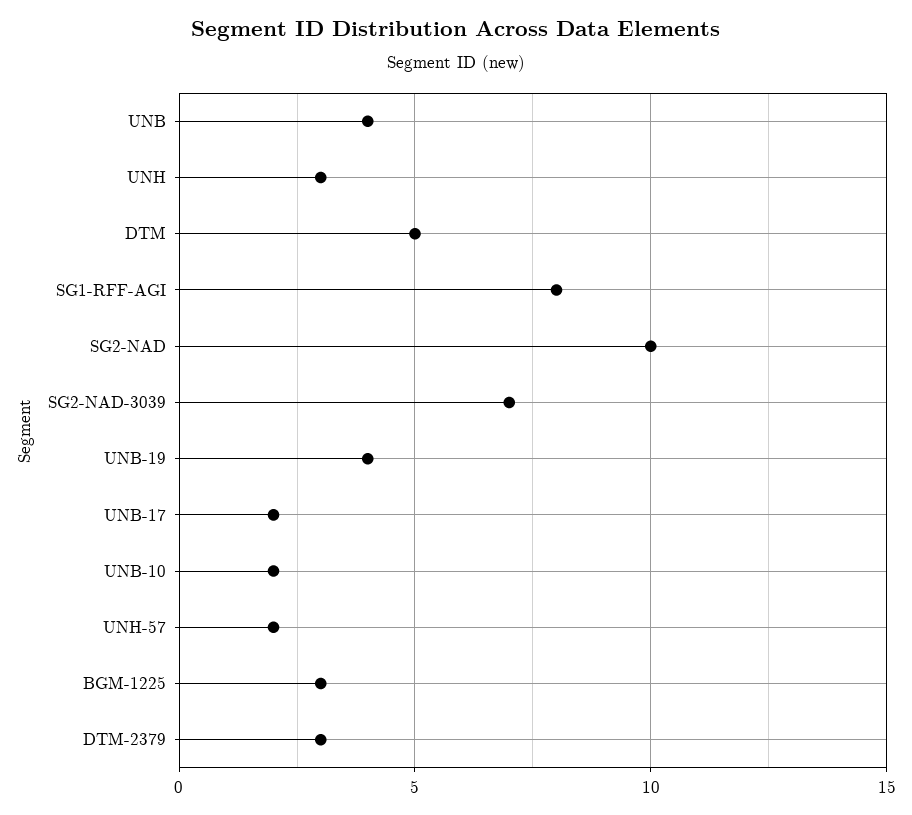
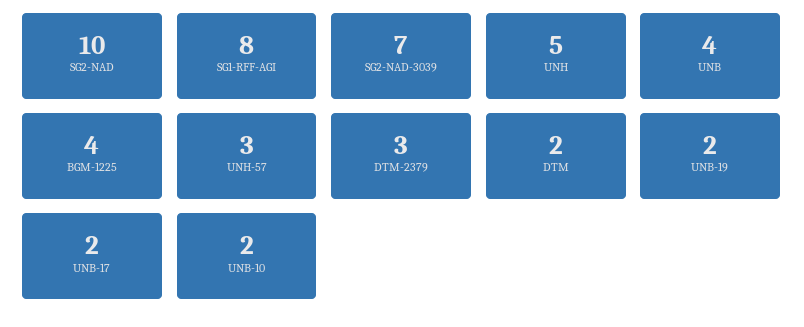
  {
    "UNB": 4,
-   "UNH": 3,
+   "UNH": 5,
-   "DTM": 5,
+   "DTM": 2,
    "SG1-RFF-AGI": 8,
    "SG2-NAD": 10,
    "SG2-NAD-3039": 7,
-   "UNB-19": 4,
+   "UNB-19": 2,
    "UNB-17": 2,
    "UNB-10": 2,
-   "UNH-57": 2,
+   "UNH-57": 3,
-   "BGM-1225": 3,
+   "BGM-1225": 4,
    "DTM-2379": 3
  }

